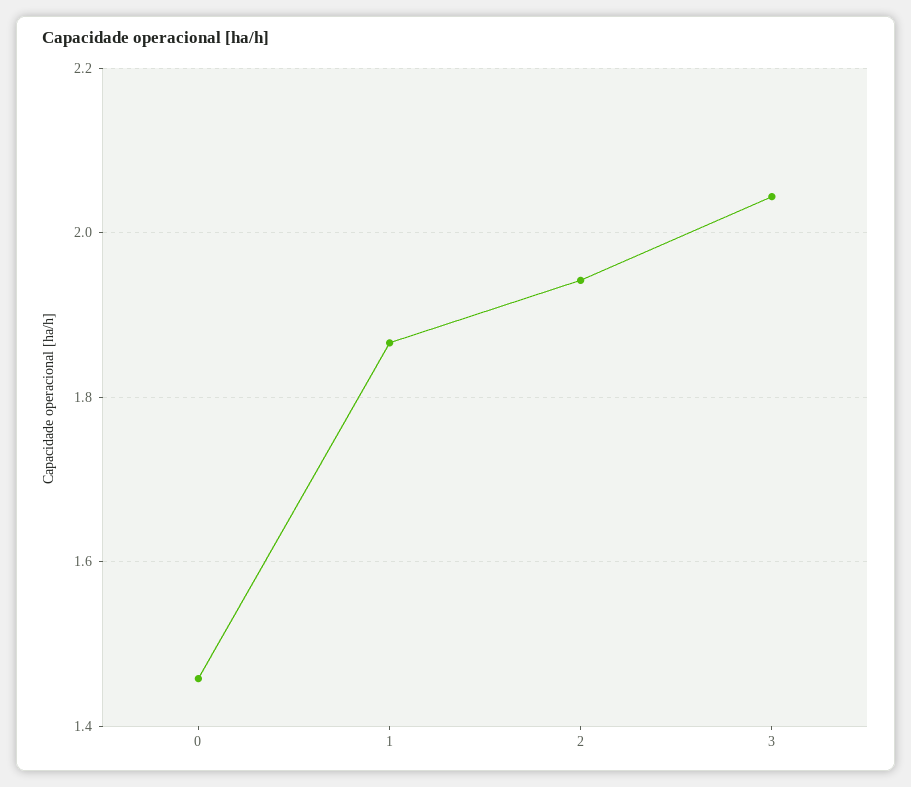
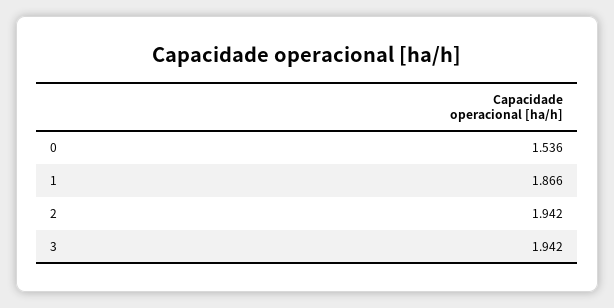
  {
-   "0": 1.46,
+   "0": 1.536,
    "1": 1.866,
    "2": 1.942,
-   "3": 2.04
+   "3": 1.942
  }

